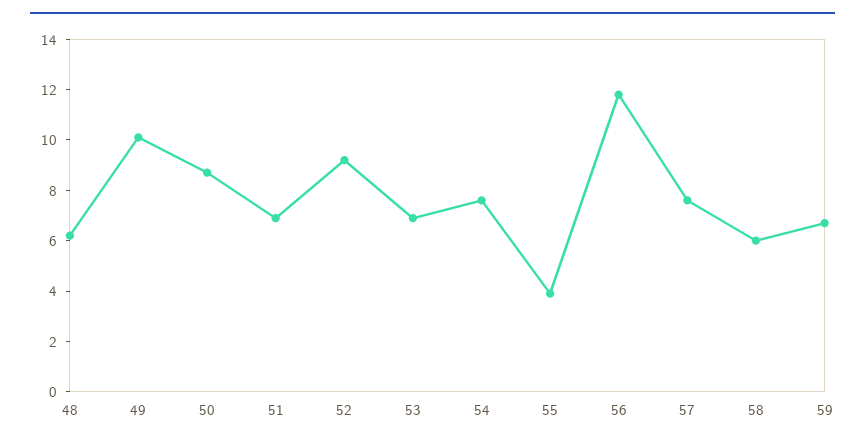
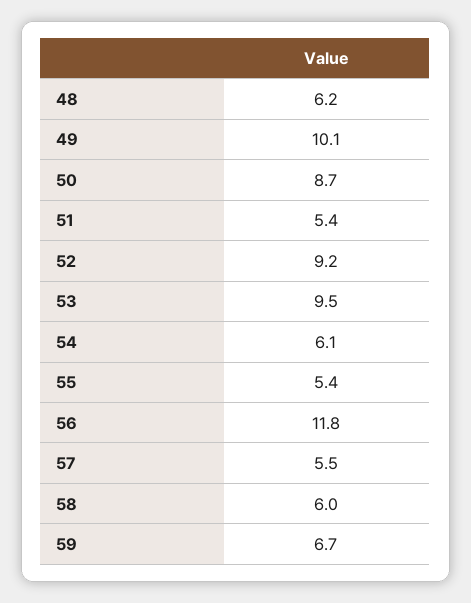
  {
    "48": 6.2,
    "49": 10.1,
    "50": 8.7,
-   "51": 7,
+   "51": 5.4,
    "52": 9.2,
-   "53": 7,
+   "53": 9.5,
-   "54": 7.5,
+   "54": 6.1,
-   "55": 4,
+   "55": 5.4,
    "56": 11.8,
-   "57": 7.5,
+   "57": 5.5,
    "58": 6,
    "59": 6.7
  }

